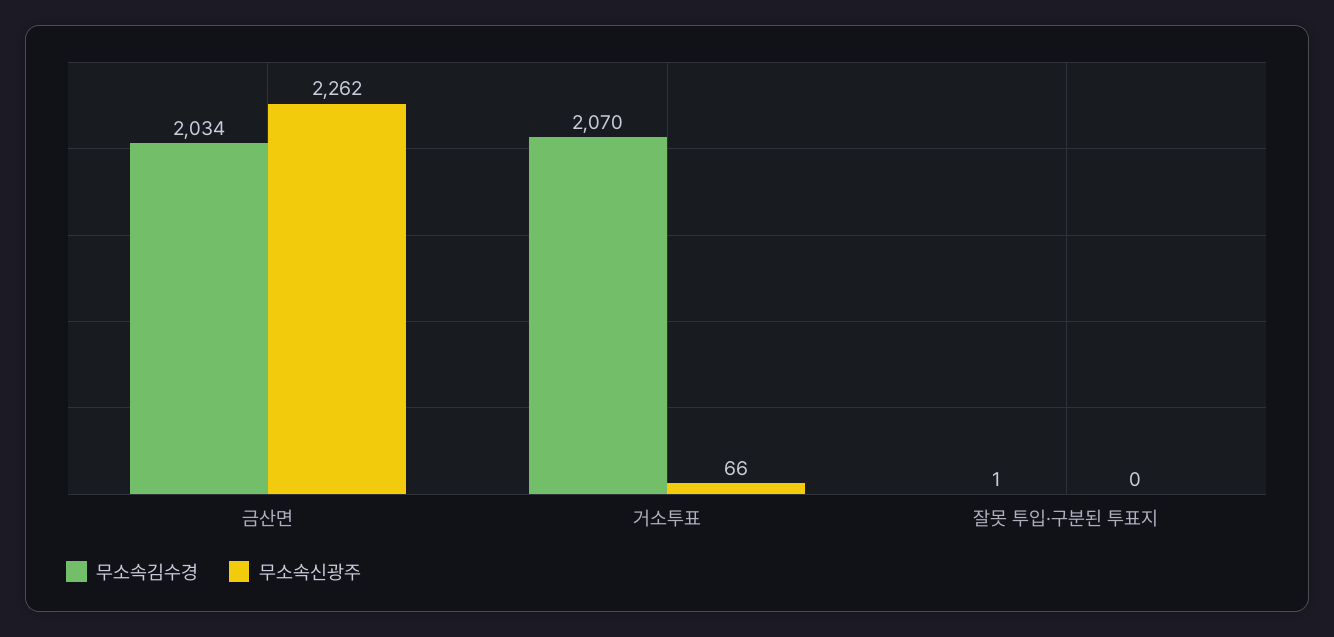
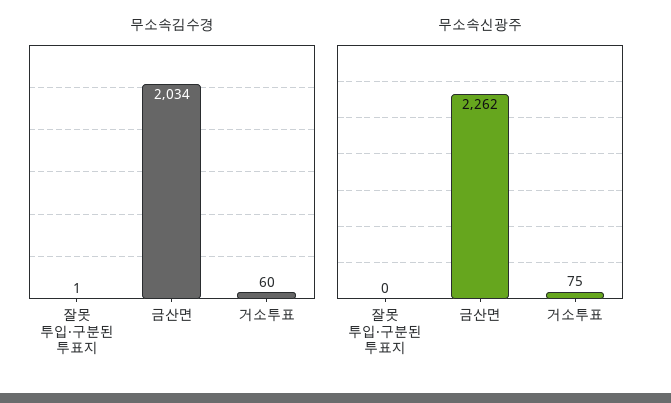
  {
    "무소속김수경": {
      "금산면": 2034,
-     "거소투표": 2070,
+     "거소투표": 60,
      "잘못 투입·구분된 투표지": 1
    },
    "무소속신광주": {
      "금산면": 2262,
-     "거소투표": 66,
+     "거소투표": 75,
      "잘못 투입·구분된 투표지": 0
    }
  }

